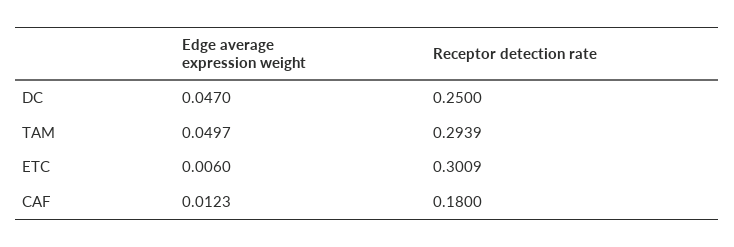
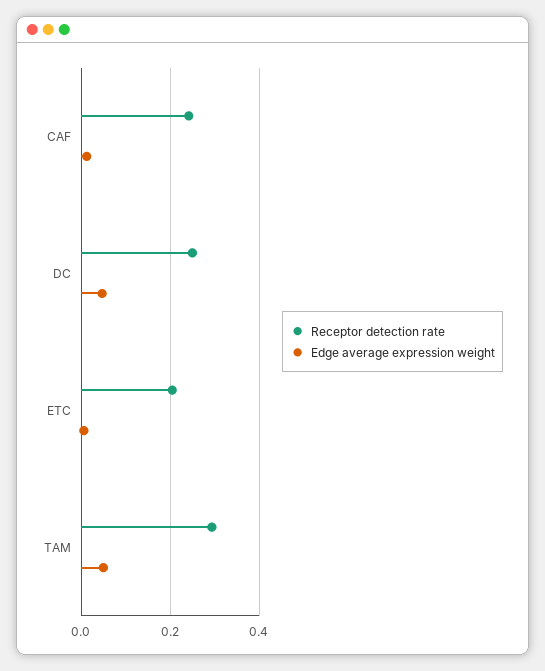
  {
    "Edge average expression weight": {
      "DC": 0.047,
      "TAM": 0.0497,
      "ETC": 0.006,
      "CAF": 0.0123
    },
    "Receptor detection rate": {
      "DC": 0.25,
      "TAM": 0.2939,
-     "ETC": 0.3009,
+     "ETC": 0.2,
-     "CAF": 0.18
+     "CAF": 0.24
    }
  }

